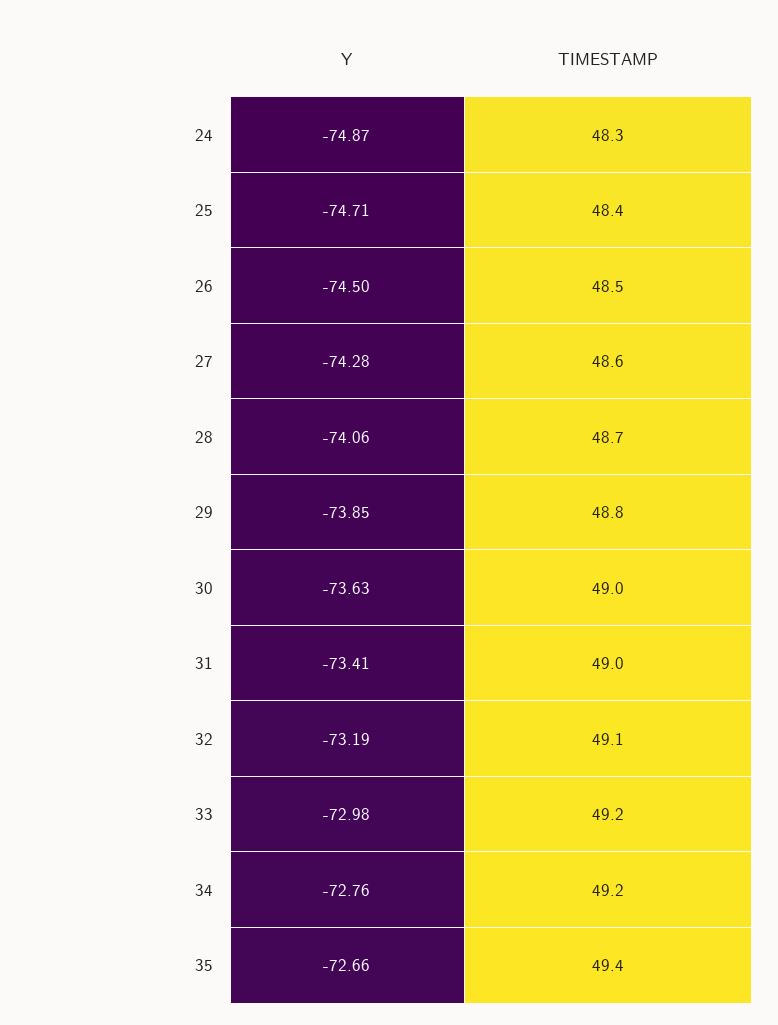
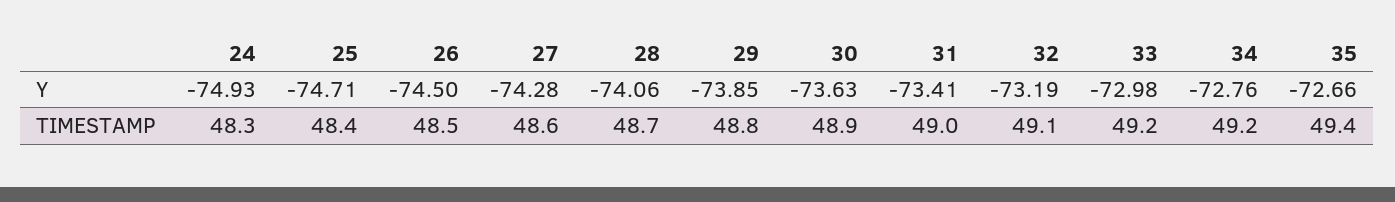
  {
    "Y": {
-     "24": -74.87,
+     "24": -74.93,
      "25": -74.71,
      "26": -74.5,
      "27": -74.28,
      "28": -74.06,
      "29": -73.85,
      "30": -73.63,
      "31": -73.41,
      "32": -73.19,
      "33": -72.98,
      "34": -72.76,
      "35": -72.66
    },
    "TIMESTAMP": {
      "24": 48.3,
      "25": 48.4,
      "26": 48.5,
      "27": 48.6,
      "28": 48.7,
      "29": 48.8,
-     "30": 49,
+     "30": 48.9,
      "31": 49,
      "32": 49.1,
      "33": 49.2,
      "34": 49.2,
      "35": 49.4
    }
  }

